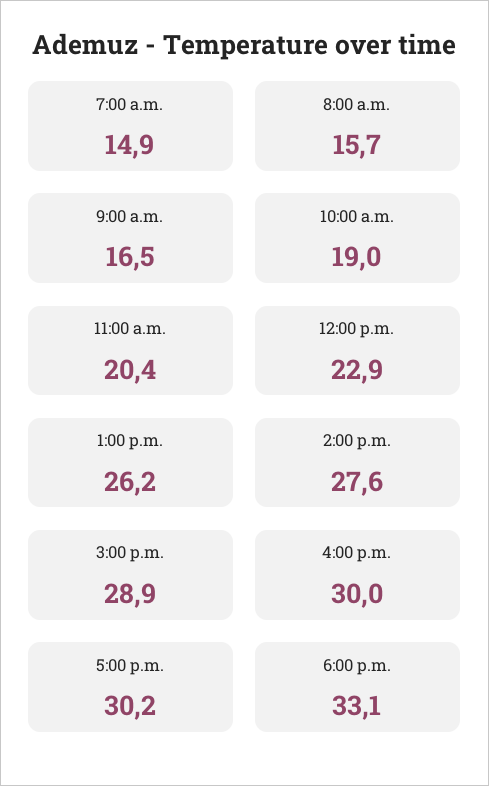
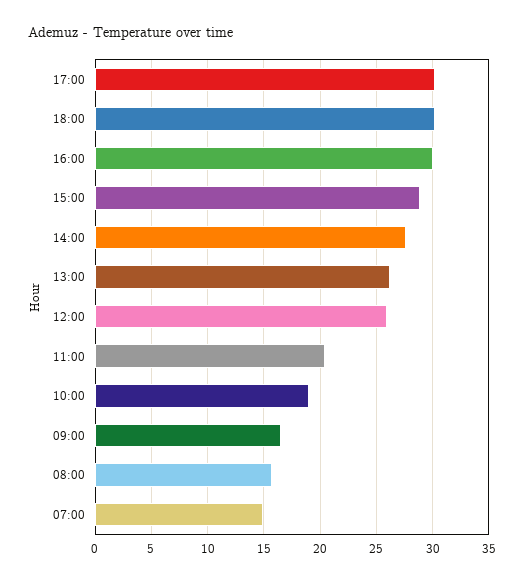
  {
    "7:00 a.m.": 14.9,
    "8:00 a.m.": 15.7,
    "9:00 a.m.": 16.5,
    "10:00 a.m.": 19,
    "11:00 a.m.": 20.4,
-   "12:00 p.m.": 22.9,
+   "12:00 p.m.": 26,
    "1:00 p.m.": 26.2,
    "2:00 p.m.": 27.6,
    "3:00 p.m.": 28.9,
    "4:00 p.m.": 30,
    "5:00 p.m.": 30.2,
-   "6:00 p.m.": 33.1
+   "6:00 p.m.": 30
  }

